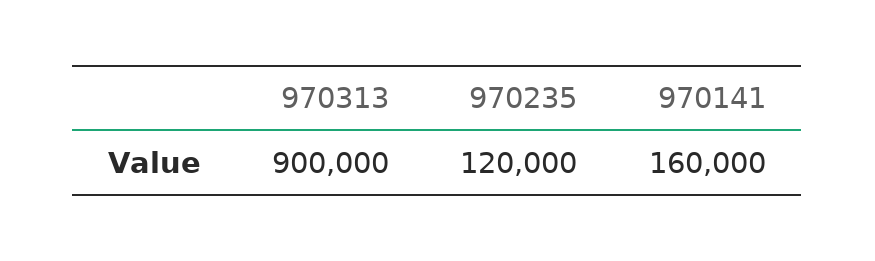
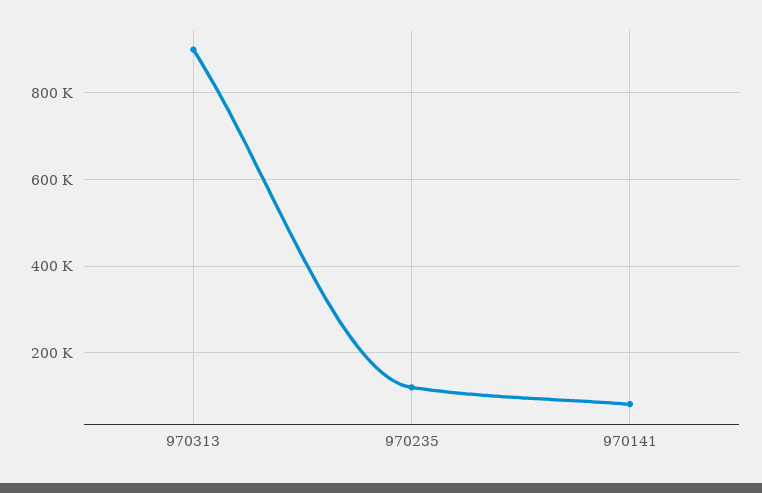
  {
    "970313": 900000,
    "970235": 120000,
-   "970141": 160000
+   "970141": 80000
  }

